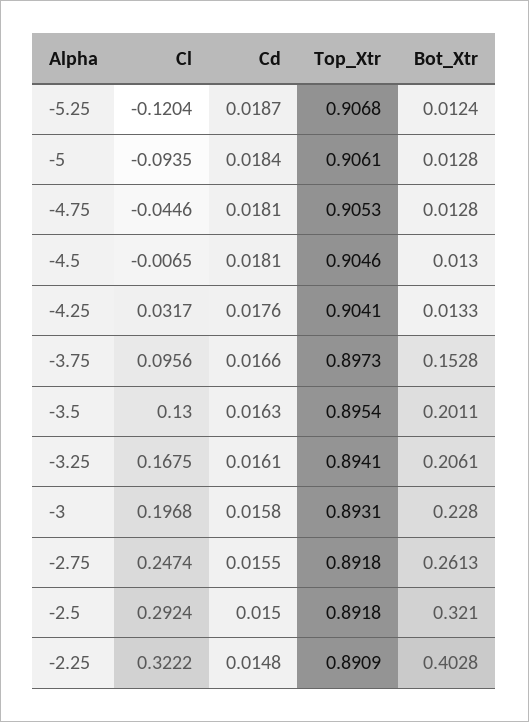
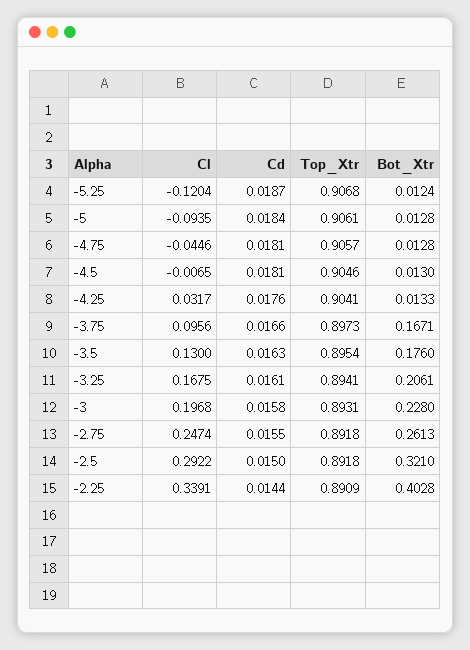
  {
    "Cl": {
      "-5.25": -0.1204,
      "-5": -0.0935,
      "-4.75": -0.0446,
      "-4.5": -0.0065,
      "-4.25": 0.0317,
      "-3.75": 0.0956,
      "-3.5": 0.13,
      "-3.25": 0.1675,
      "-3": 0.1968,
      "-2.75": 0.2474,
-     "-2.5": 0.2924,
+     "-2.5": 0.2922,
-     "-2.25": 0.3222
+     "-2.25": 0.3391
    },
    "Cd": {
      "-5.25": 0.0187,
      "-5": 0.0184,
      "-4.75": 0.0181,
      "-4.5": 0.0181,
      "-4.25": 0.0176,
      "-3.75": 0.0166,
      "-3.5": 0.0163,
      "-3.25": 0.0161,
      "-3": 0.0158,
      "-2.75": 0.0155,
      "-2.5": 0.015,
-     "-2.25": 0.0148
+     "-2.25": 0.0144
    },
    "Top_Xtr": {
      "-5.25": 0.9068,
      "-5": 0.9061,
-     "-4.75": 0.9053,
+     "-4.75": 0.9057,
      "-4.5": 0.9046,
      "-4.25": 0.9041,
      "-3.75": 0.8973,
      "-3.5": 0.8954,
      "-3.25": 0.8941,
      "-3": 0.8931,
      "-2.75": 0.8918,
      "-2.5": 0.8918,
      "-2.25": 0.8909
    },
    "Bot_Xtr": {
      "-5.25": 0.0124,
      "-5": 0.0128,
      "-4.75": 0.0128,
      "-4.5": 0.013,
      "-4.25": 0.0133,
-     "-3.75": 0.1528,
+     "-3.75": 0.1671,
-     "-3.5": 0.2011,
+     "-3.5": 0.176,
      "-3.25": 0.2061,
      "-3": 0.228,
      "-2.75": 0.2613,
      "-2.5": 0.321,
      "-2.25": 0.4028
    }
  }

